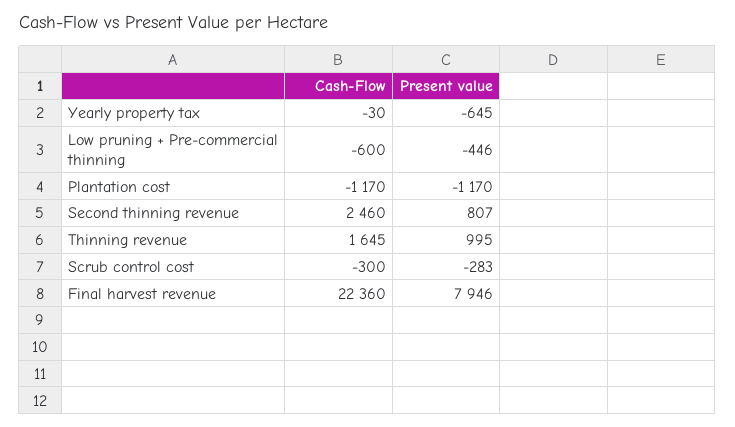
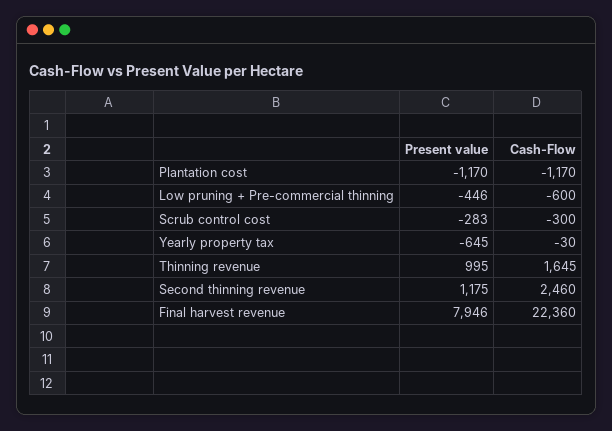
  {
    "Cash-Flow": {
      "Yearly property tax": -30,
      "Low pruning + Pre-commercial thinning": -600,
      "Plantation cost": -1170,
      "Second thinning revenue": 2460,
      "Thinning revenue": 1645,
      "Scrub control cost": -300,
      "Final harvest revenue": 22360
    },
    "Present value": {
      "Yearly property tax": -645,
      "Low pruning + Pre-commercial thinning": -446,
      "Plantation cost": -1170,
-     "Second thinning revenue": 807,
+     "Second thinning revenue": 1175,
      "Thinning revenue": 995,
      "Scrub control cost": -283,
      "Final harvest revenue": 7946
    }
  }

